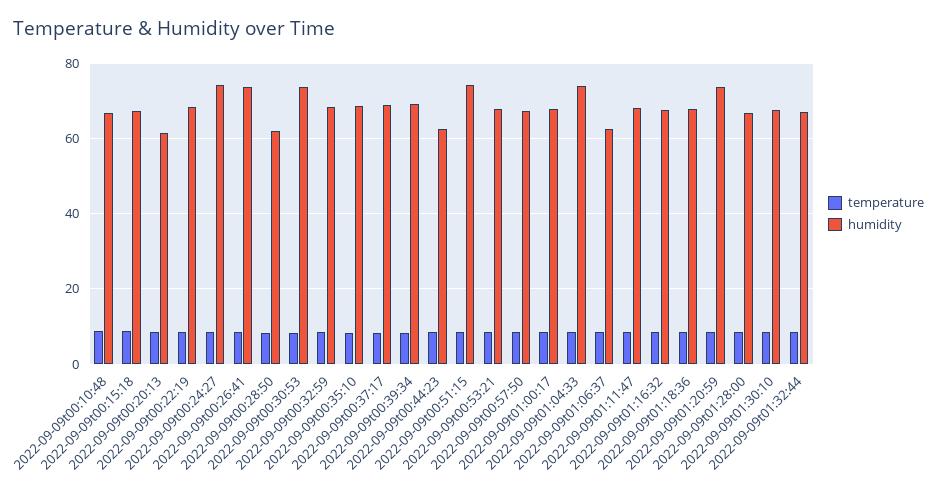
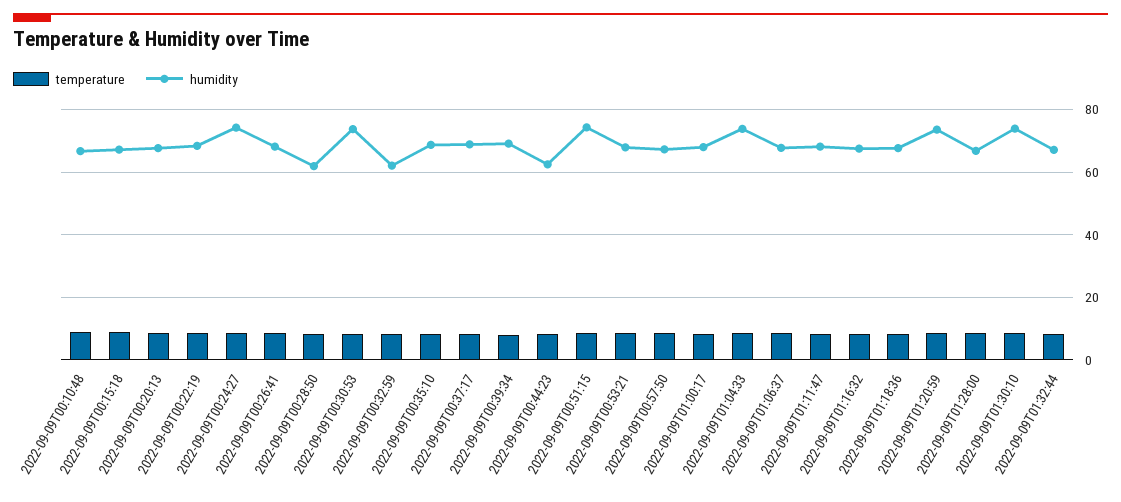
  {
    "temperature": {
      "2022-09-09t00:10:48": 8,
      "2022-09-09t00:15:18": 8,
      "2022-09-09t00:20:13": 8,
      "2022-09-09t00:22:19": 8,
      "2022-09-09t00:24:27": 8,
      "2022-09-09t00:26:41": 8,
      "2022-09-09t00:28:50": 8,
      "2022-09-09t00:30:53": 8,
      "2022-09-09t00:32:59": 8,
      "2022-09-09t00:35:10": 8,
      "2022-09-09t00:37:17": 8,
      "2022-09-09t00:39:34": 8,
      "2022-09-09t00:44:23": 8,
      "2022-09-09t00:51:15": 8,
      "2022-09-09t00:53:21": 8,
      "2022-09-09t00:57:50": 8,
      "2022-09-09t01:00:17": 8,
      "2022-09-09t01:04:33": 8,
      "2022-09-09t01:06:37": 8,
      "2022-09-09t01:11:47": 8,
      "2022-09-09t01:16:32": 8,
      "2022-09-09t01:18:36": 8,
      "2022-09-09t01:20:59": 8,
      "2022-09-09t01:28:00": 8,
      "2022-09-09t01:30:10": 8,
      "2022-09-09t01:32:44": 8
    },
    "humidity": {
      "2022-09-09t00:10:48": 66,
      "2022-09-09t00:15:18": 68,
-     "2022-09-09t00:20:13": 62,
+     "2022-09-09t00:20:13": 68,
      "2022-09-09t00:22:19": 68,
      "2022-09-09t00:24:27": 74,
-     "2022-09-09t00:26:41": 74,
+     "2022-09-09t00:26:41": 68,
      "2022-09-09t00:28:50": 62,
      "2022-09-09t00:30:53": 74,
-     "2022-09-09t00:32:59": 68,
+     "2022-09-09t00:32:59": 62,
      "2022-09-09t00:35:10": 68,
      "2022-09-09t00:37:17": 68,
      "2022-09-09t00:39:34": 70,
      "2022-09-09t00:44:23": 62,
      "2022-09-09t00:51:15": 74,
      "2022-09-09t00:53:21": 68,
      "2022-09-09t00:57:50": 68,
      "2022-09-09t01:00:17": 68,
      "2022-09-09t01:04:33": 74,
-     "2022-09-09t01:06:37": 62,
+     "2022-09-09t01:06:37": 68,
      "2022-09-09t01:11:47": 68,
      "2022-09-09t01:16:32": 68,
      "2022-09-09t01:18:36": 68,
      "2022-09-09t01:20:59": 74,
      "2022-09-09t01:28:00": 66,
-     "2022-09-09t01:30:10": 68,
+     "2022-09-09t01:30:10": 74,
      "2022-09-09t01:32:44": 68
    }
  }

